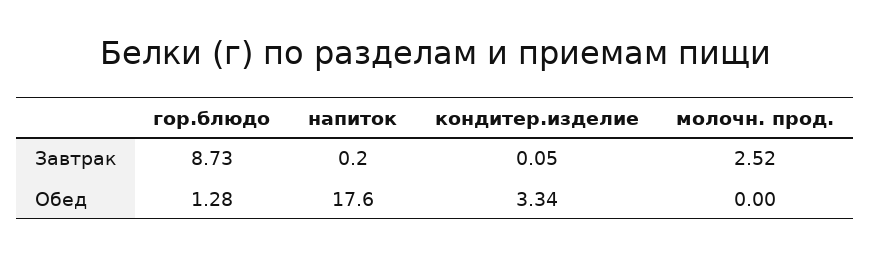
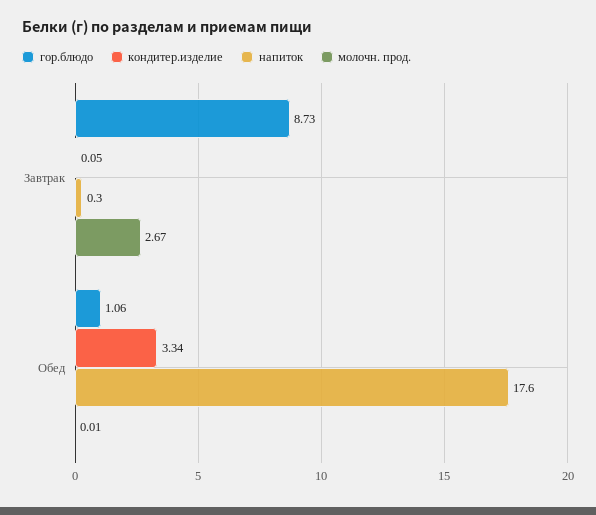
  {
    "гор.блюдо": {
      "Завтрак": 8.73,
-     "Обед": 1.28
+     "Обед": 1.06
    },
    "напиток": {
-     "Завтрак": 0.2,
+     "Завтрак": 0.3,
      "Обед": 17.6
    },
    "кондитер.изделие": {
      "Завтрак": 0.05,
      "Обед": 3.34
    },
    "молочн. прод.": {
-     "Завтрак": 2.52,
+     "Завтрак": 2.67,
-     "Обед": 0
+     "Обед": 0.01
    }
  }

